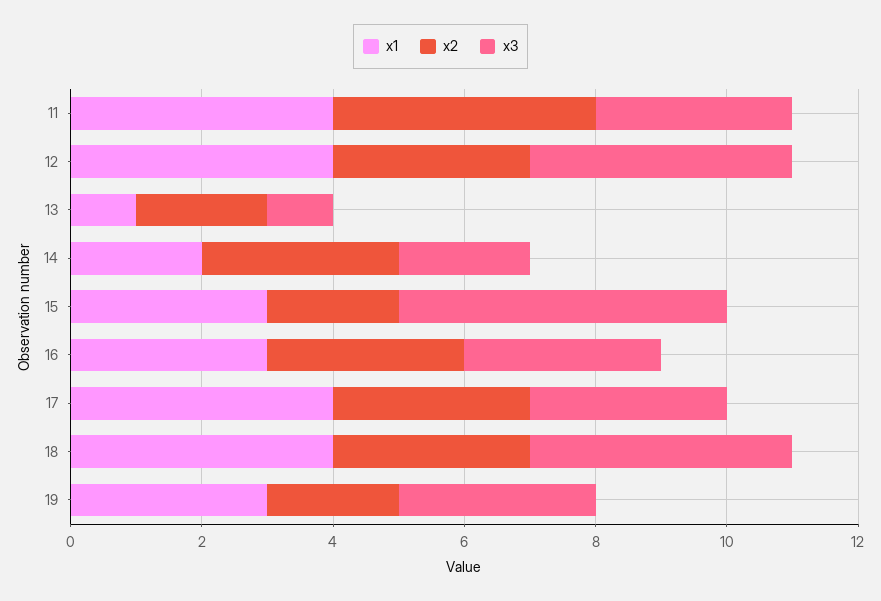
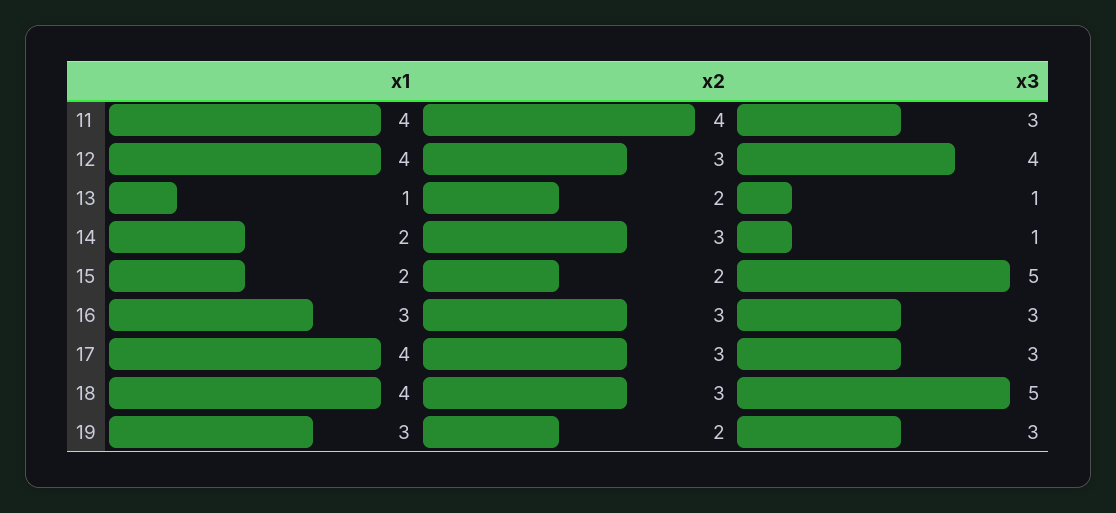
  {
    "x1": {
      "11": 4,
      "12": 4,
      "13": 1,
      "14": 2,
-     "15": 3,
+     "15": 2,
      "16": 3,
      "17": 4,
      "18": 4,
      "19": 3
    },
    "x2": {
      "11": 4,
      "12": 3,
      "13": 2,
      "14": 3,
      "15": 2,
      "16": 3,
      "17": 3,
      "18": 3,
      "19": 2
    },
    "x3": {
      "11": 3,
      "12": 4,
      "13": 1,
-     "14": 2,
+     "14": 1,
      "15": 5,
      "16": 3,
      "17": 3,
-     "18": 4,
+     "18": 5,
      "19": 3
    }
  }

